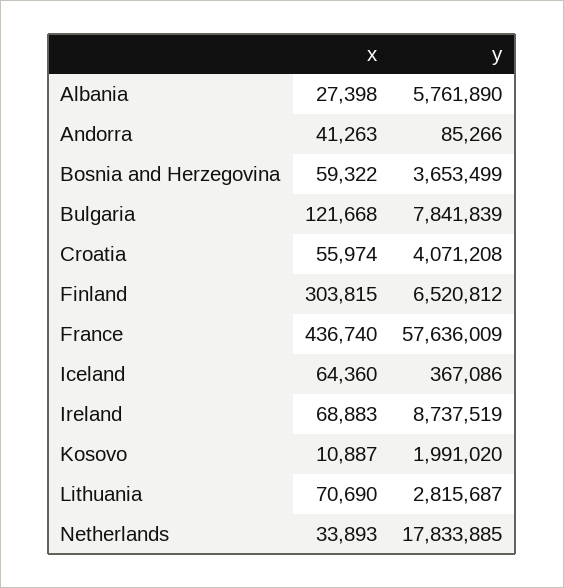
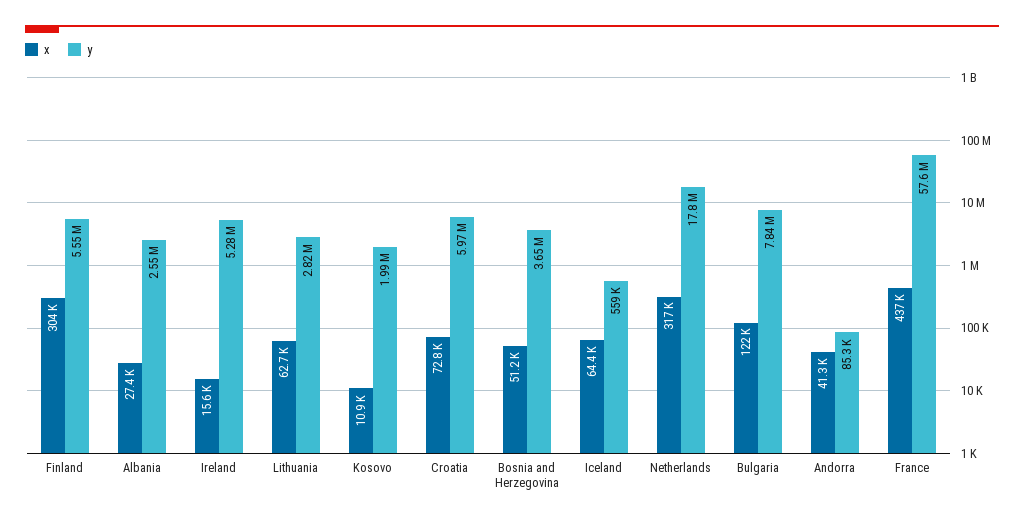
  {
    "x": {
      "Albania": 27398,
      "Andorra": 41263,
-     "Bosnia and Herzegovina": 59322,
+     "Bosnia and Herzegovina": 51200,
      "Bulgaria": 121668,
-     "Croatia": 55974,
+     "Croatia": 72800,
      "Finland": 303815,
      "France": 436740,
      "Iceland": 64360,
-     "Ireland": 68883,
+     "Ireland": 15600,
      "Kosovo": 10887,
-     "Lithuania": 70690,
+     "Lithuania": 62700,
-     "Netherlands": 33893
+     "Netherlands": 317000
    },
    "y": {
-     "Albania": 5761890,
+     "Albania": 2550000,
      "Andorra": 85266,
      "Bosnia and Herzegovina": 3653499,
      "Bulgaria": 7841839,
-     "Croatia": 4071208,
+     "Croatia": 5970000,
-     "Finland": 6520812,
+     "Finland": 5550000,
      "France": 57636009,
-     "Iceland": 367086,
+     "Iceland": 559000,
-     "Ireland": 8737519,
+     "Ireland": 5280000,
      "Kosovo": 1991020,
      "Lithuania": 2815687,
      "Netherlands": 17833885
    }
  }

